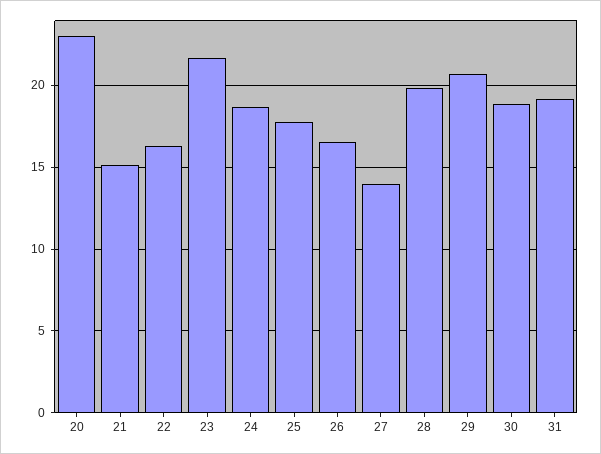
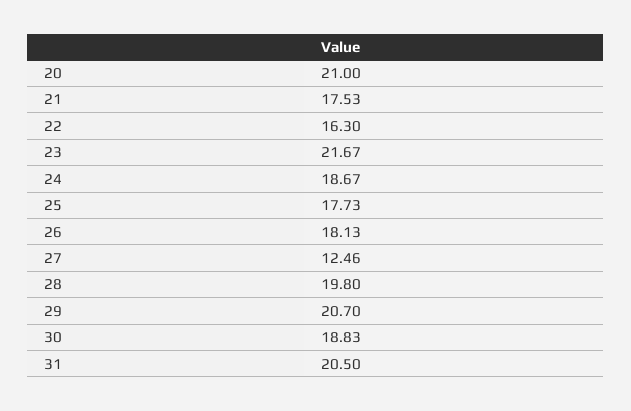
  {
-   "20": 23,
+   "20": 21,
-   "21": 15,
+   "21": 17.53,
    "22": 16.3,
    "23": 21.67,
    "24": 18.67,
    "25": 17.73,
-   "26": 16.5,
+   "26": 18.13,
-   "27": 14,
+   "27": 12.46,
    "28": 19.8,
    "29": 20.7,
    "30": 18.83,
-   "31": 19
+   "31": 20.5
  }

